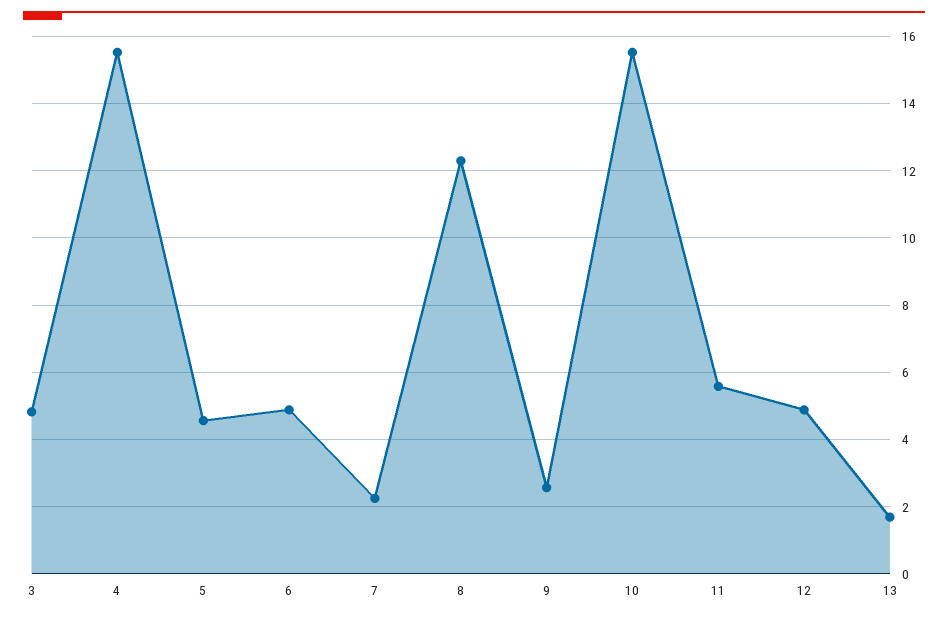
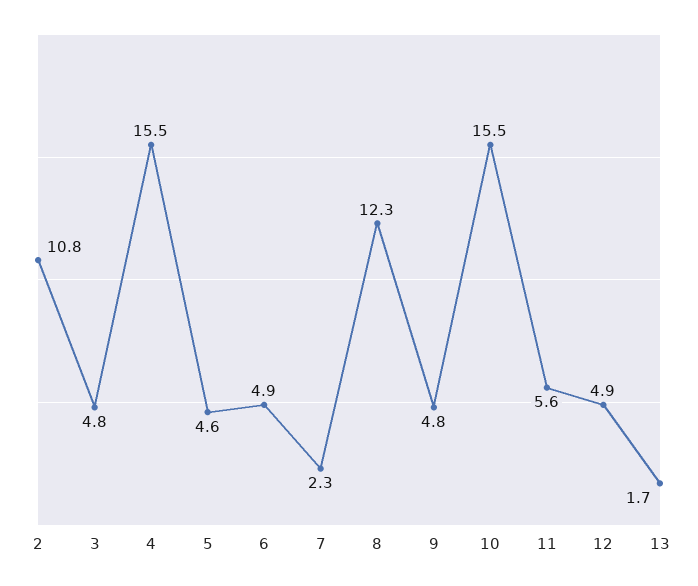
  {
    "3": 4.8,
    "4": 15.5,
    "5": 4.6,
    "6": 4.9,
    "7": 2.3,
    "8": 12.3,
-   "9": 2.6,
+   "9": 4.8,
    "10": 15.5,
    "11": 5.6,
    "12": 4.9,
-   "13": 1.7
+   "13": 1.7,
+   "2": 10.8
  }

